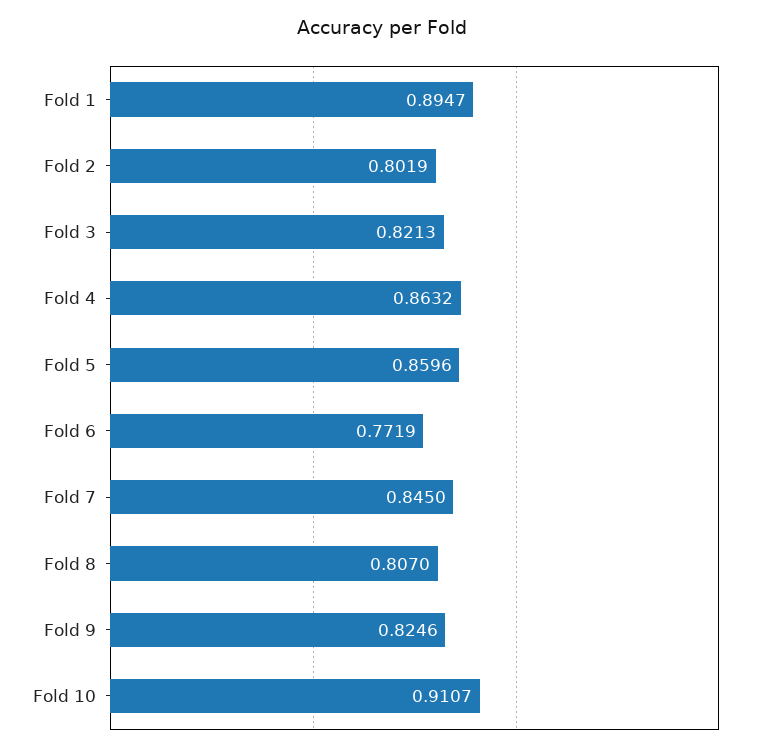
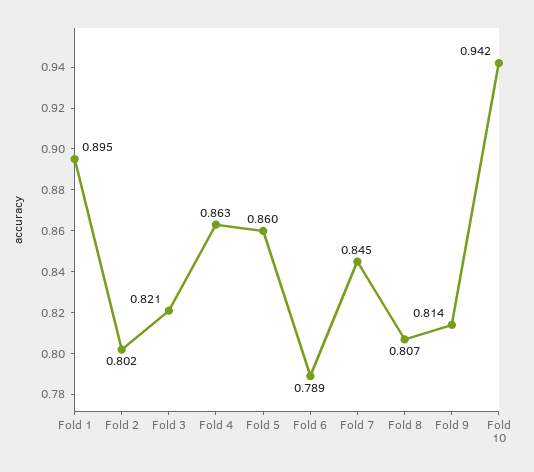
  {
    "Fold 1": 0.8947,
    "Fold 2": 0.8019,
    "Fold 3": 0.8213,
    "Fold 4": 0.8632,
    "Fold 5": 0.8596,
-   "Fold 6": 0.7719,
+   "Fold 6": 0.789,
    "Fold 7": 0.845,
    "Fold 8": 0.807,
-   "Fold 9": 0.8246,
+   "Fold 9": 0.814,
-   "Fold 10": 0.9107
+   "Fold 10": 0.942
  }

